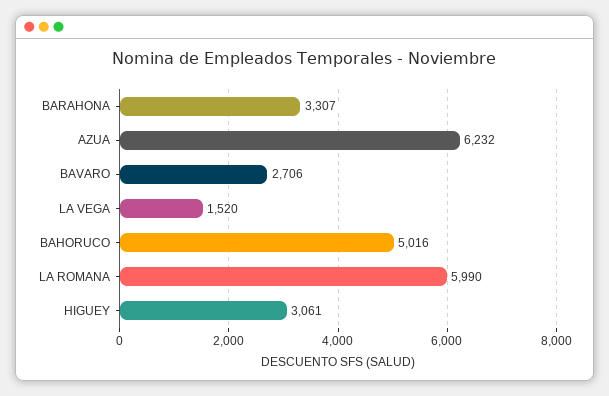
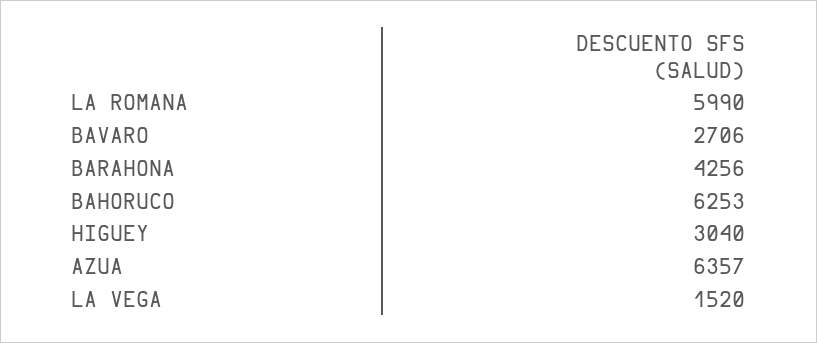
  {
-   "BARAHONA": 3307,
+   "BARAHONA": 4256,
-   "AZUA": 6232,
+   "AZUA": 6357,
    "BAVARO": 2706,
    "LA VEGA": 1520,
-   "BAHORUCO": 5016,
+   "BAHORUCO": 6253,
    "LA ROMANA": 5990,
-   "HIGUEY": 3061
+   "HIGUEY": 3040
  }

